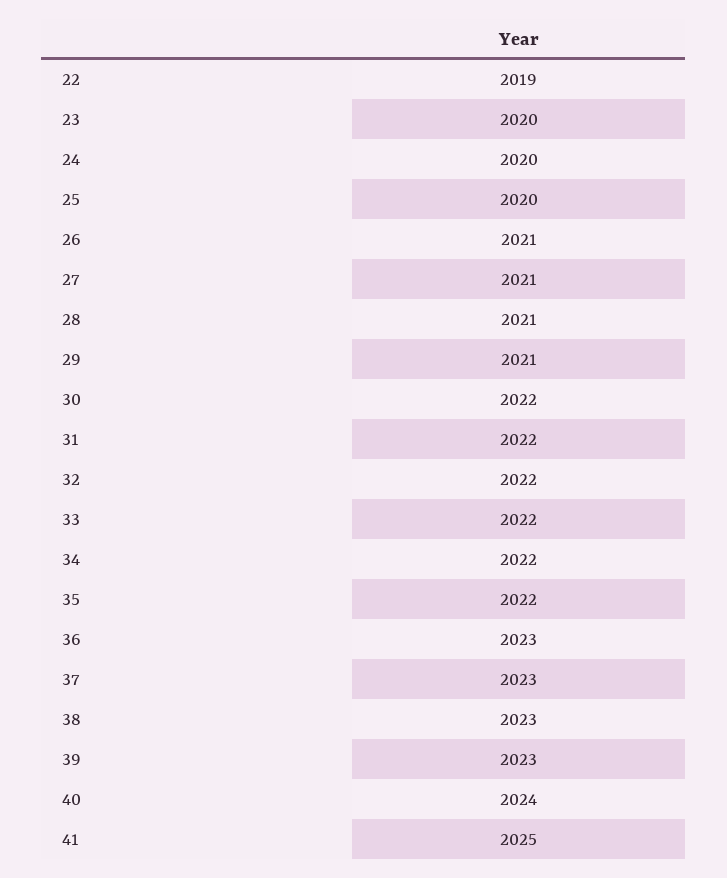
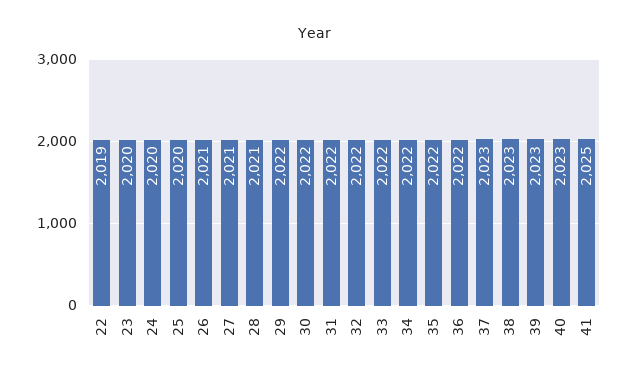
  {
    "22": 2019,
    "23": 2020,
    "24": 2020,
    "25": 2020,
    "26": 2021,
    "27": 2021,
    "28": 2021,
-   "29": 2021,
+   "29": 2022,
    "30": 2022,
    "31": 2022,
    "32": 2022,
    "33": 2022,
    "34": 2022,
    "35": 2022,
-   "36": 2023,
+   "36": 2022,
    "37": 2023,
    "38": 2023,
    "39": 2023,
-   "40": 2024,
+   "40": 2023,
    "41": 2025
  }

